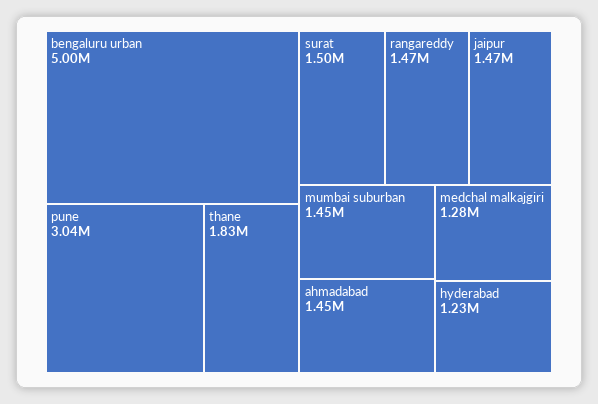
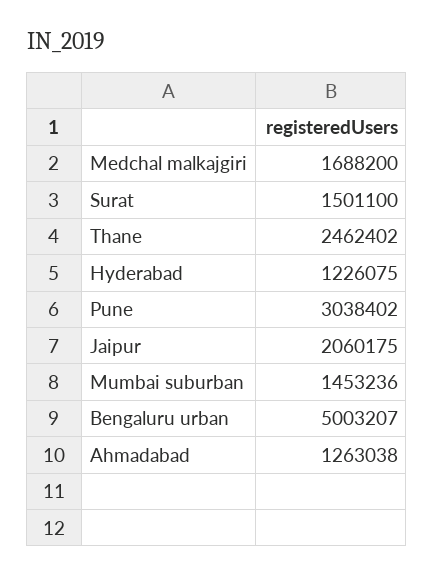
  {
    "bengaluru urban": 5003207,
    "pune": 3038402,
-   "thane": 1830000,
+   "thane": 2462402,
    "surat": 1501100,
-   "rangareddy": 1470000,
-   "jaipur": 1470000,
+   "jaipur": 2060175,
    "mumbai suburban": 1453236,
-   "ahmadabad": 1450000,
+   "ahmadabad": 1263038,
-   "medchal malkajgiri": 1280000,
+   "medchal malkajgiri": 1688200,
    "hyderabad": 1226075
  }

